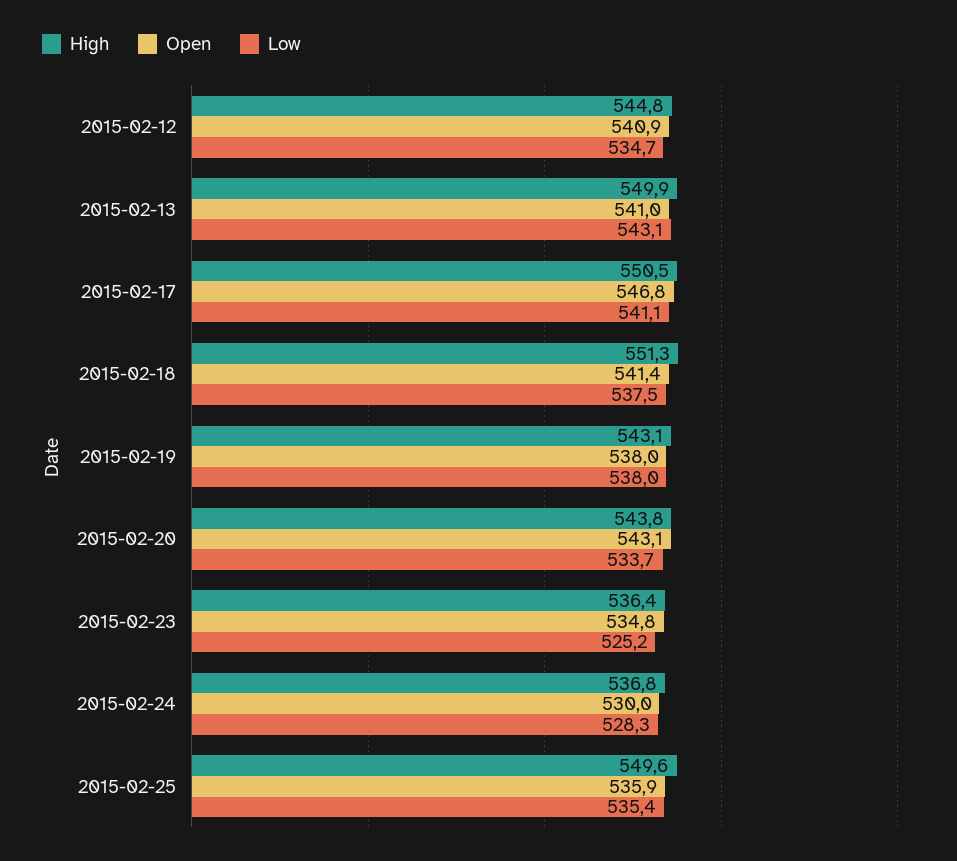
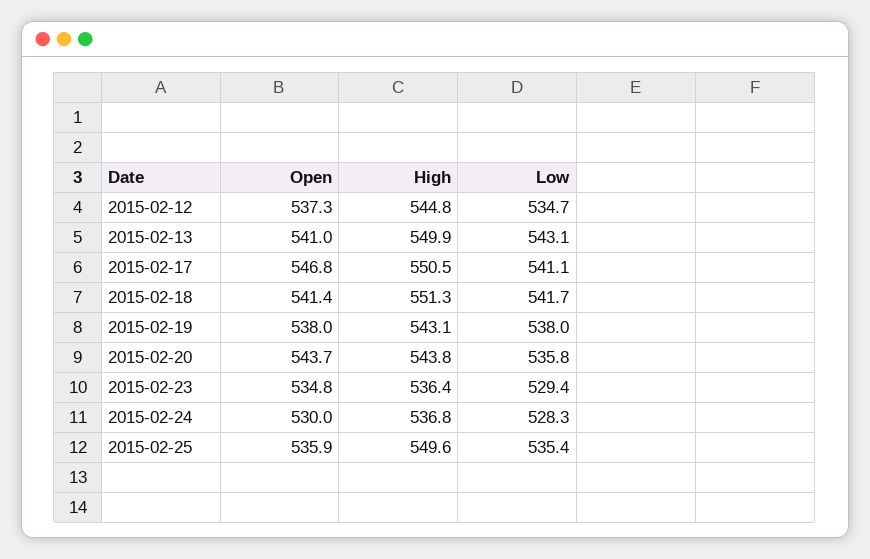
  {
    "High": {
      "2015-02-12": 544.8,
      "2015-02-13": 549.9,
      "2015-02-17": 550.5,
      "2015-02-18": 551.3,
      "2015-02-19": 543.1,
      "2015-02-20": 543.8,
      "2015-02-23": 536.4,
      "2015-02-24": 536.8,
      "2015-02-25": 549.6
    },
    "Open": {
-     "2015-02-12": 540.9,
+     "2015-02-12": 537.3,
      "2015-02-13": 541,
      "2015-02-17": 546.8,
      "2015-02-18": 541.4,
      "2015-02-19": 538,
-     "2015-02-20": 543.1,
+     "2015-02-20": 543.7,
      "2015-02-23": 534.8,
      "2015-02-24": 530,
      "2015-02-25": 535.9
    },
    "Low": {
      "2015-02-12": 534.7,
      "2015-02-13": 543.1,
      "2015-02-17": 541.1,
-     "2015-02-18": 537.5,
+     "2015-02-18": 541.7,
      "2015-02-19": 538,
-     "2015-02-20": 533.7,
+     "2015-02-20": 535.8,
-     "2015-02-23": 525.2,
+     "2015-02-23": 529.4,
      "2015-02-24": 528.3,
      "2015-02-25": 535.4
    }
  }

